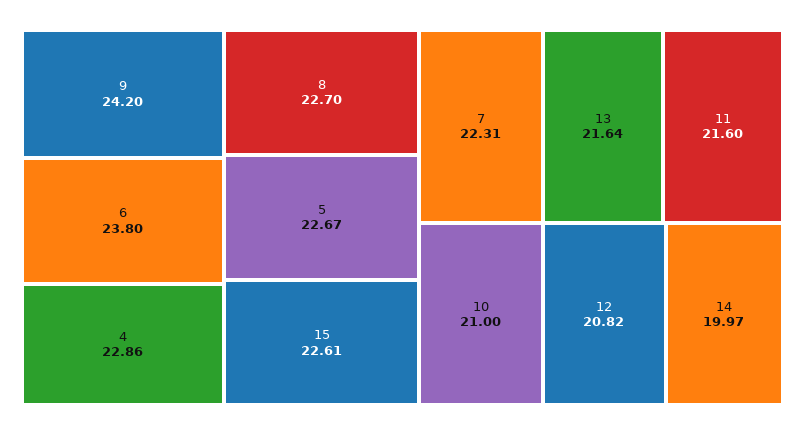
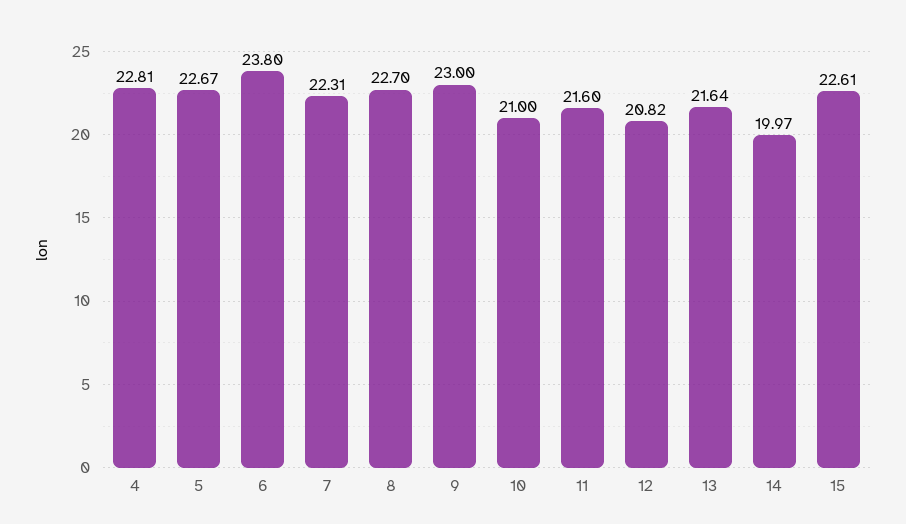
  {
-   "9": 24.2,
+   "9": 23,
    "6": 23.8,
-   "4": 22.86,
+   "4": 22.81,
    "8": 22.7,
    "5": 22.67,
    "15": 22.61,
    "7": 22.31,
    "13": 21.64,
    "11": 21.6,
    "10": 21,
    "12": 20.82,
    "14": 19.97
  }

